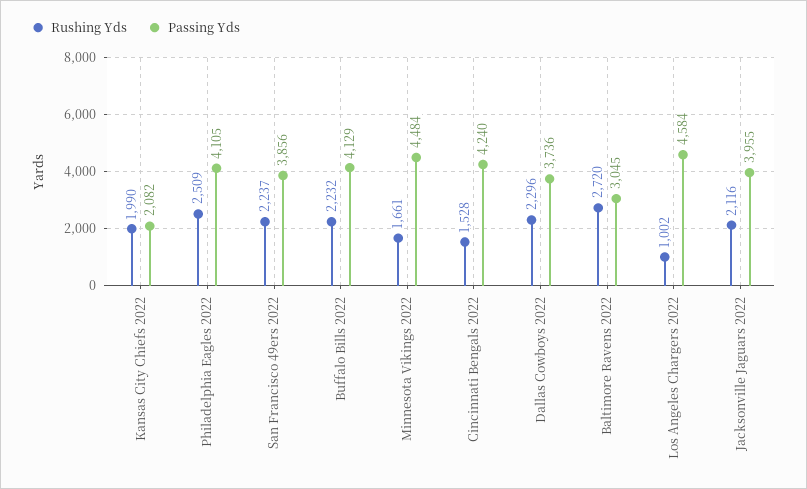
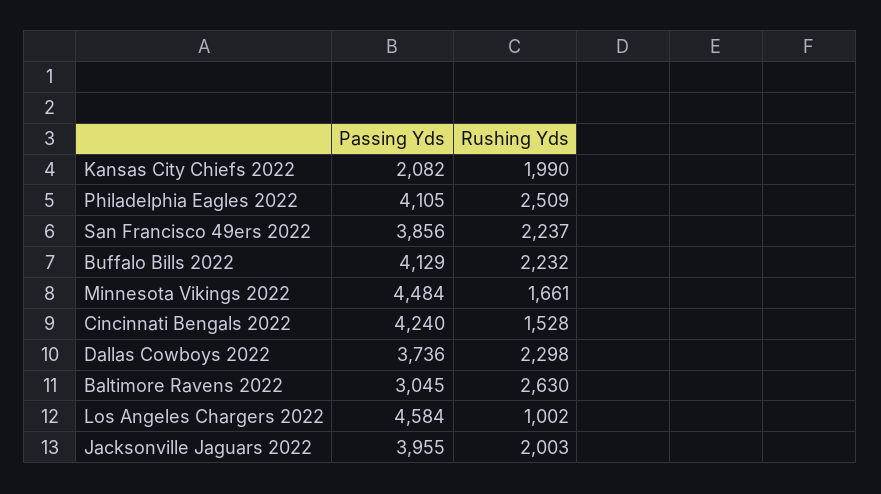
  {
    "Rushing Yds": {
      "Kansas City Chiefs 2022": 1990,
      "Philadelphia Eagles 2022": 2509,
      "San Francisco 49ers 2022": 2237,
      "Buffalo Bills 2022": 2232,
      "Minnesota Vikings 2022": 1661,
      "Cincinnati Bengals 2022": 1528,
-     "Dallas Cowboys 2022": 2296,
+     "Dallas Cowboys 2022": 2298,
-     "Baltimore Ravens 2022": 2720,
+     "Baltimore Ravens 2022": 2630,
      "Los Angeles Chargers 2022": 1002,
-     "Jacksonville Jaguars 2022": 2116
+     "Jacksonville Jaguars 2022": 2003
    },
    "Passing Yds": {
      "Kansas City Chiefs 2022": 2082,
      "Philadelphia Eagles 2022": 4105,
      "San Francisco 49ers 2022": 3856,
      "Buffalo Bills 2022": 4129,
      "Minnesota Vikings 2022": 4484,
      "Cincinnati Bengals 2022": 4240,
      "Dallas Cowboys 2022": 3736,
      "Baltimore Ravens 2022": 3045,
      "Los Angeles Chargers 2022": 4584,
      "Jacksonville Jaguars 2022": 3955
    }
  }

